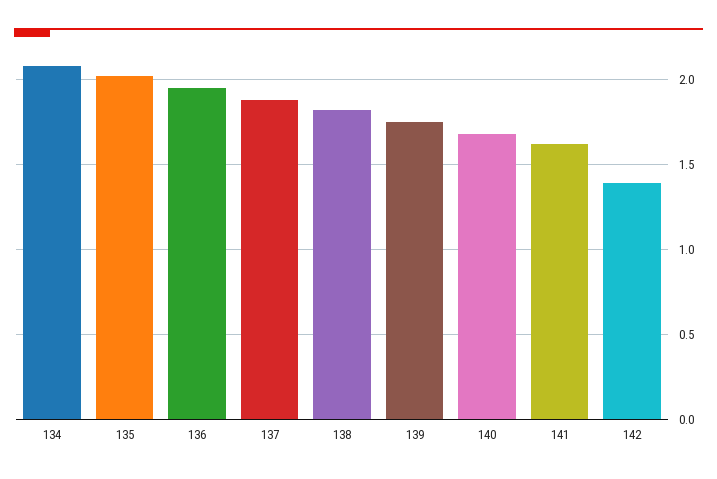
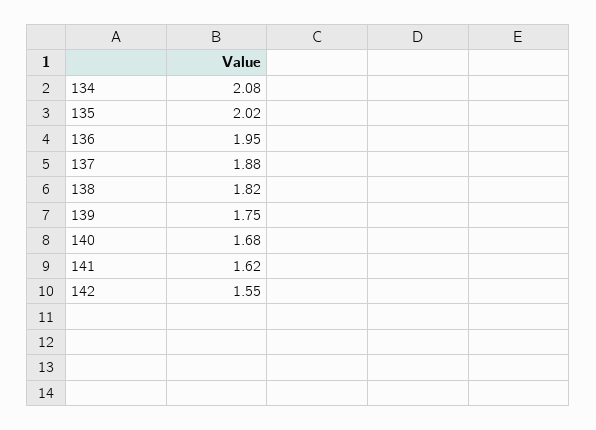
  {
    "134": 2.08,
    "135": 2.02,
    "136": 1.95,
    "137": 1.88,
    "138": 1.82,
    "139": 1.75,
    "140": 1.68,
    "141": 1.62,
-   "142": 1.4
+   "142": 1.55
  }

